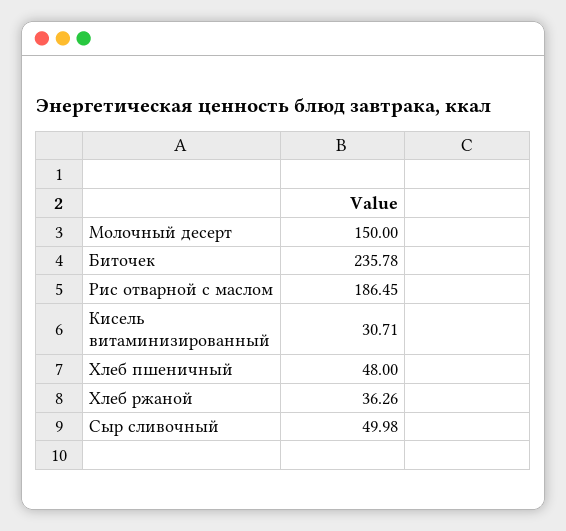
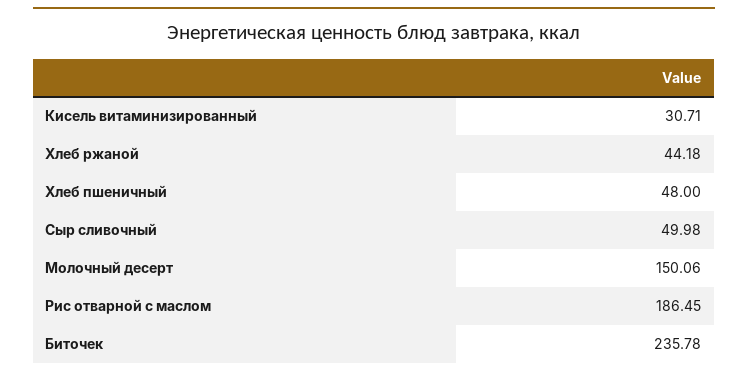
  {
-   "Молочный десерт": 150,
+   "Молочный десерт": 150.06,
    "Биточек": 235.78,
    "Рис отварной с маслом": 186.45,
    "Кисель витаминизированный": 30.71,
    "Хлеб пшеничный": 48,
-   "Хлеб ржаной": 36.26,
+   "Хлеб ржаной": 44.18,
    "Сыр сливочный": 49.98
  }

